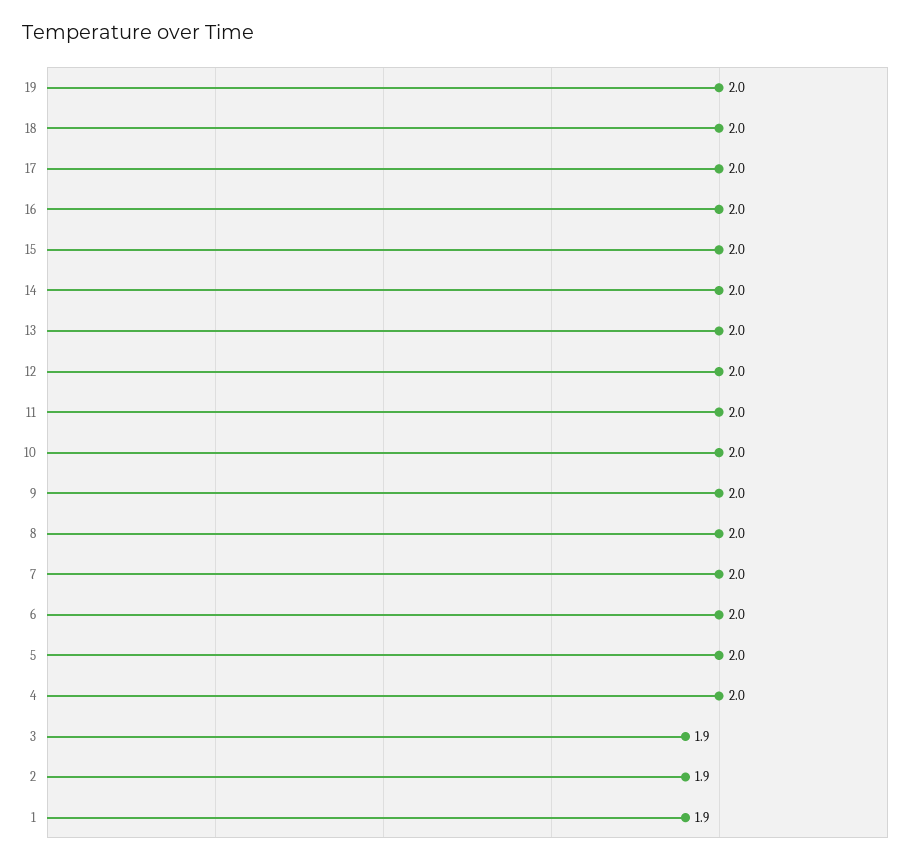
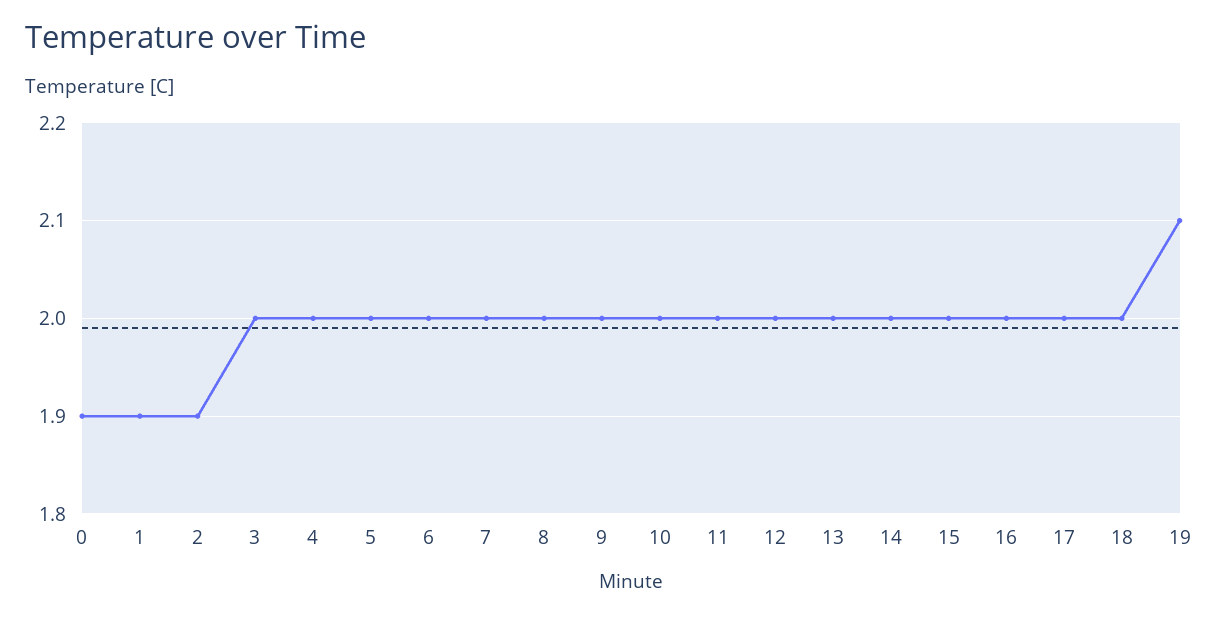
  {
-   "19": 2,
+   "19": 2.1,
    "18": 2,
    "17": 2,
    "16": 2,
    "15": 2,
    "14": 2,
    "13": 2,
    "12": 2,
    "11": 2,
    "10": 2,
    "9": 2,
    "8": 2,
    "7": 2,
    "6": 2,
    "5": 2,
    "4": 2,
-   "3": 1.9,
+   "3": 2,
    "2": 1.9,
-   "1": 1.9
+   "1": 1.9,
+   "0": 1.9
  }

